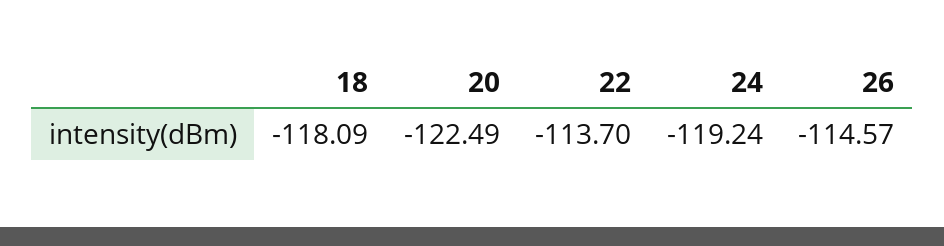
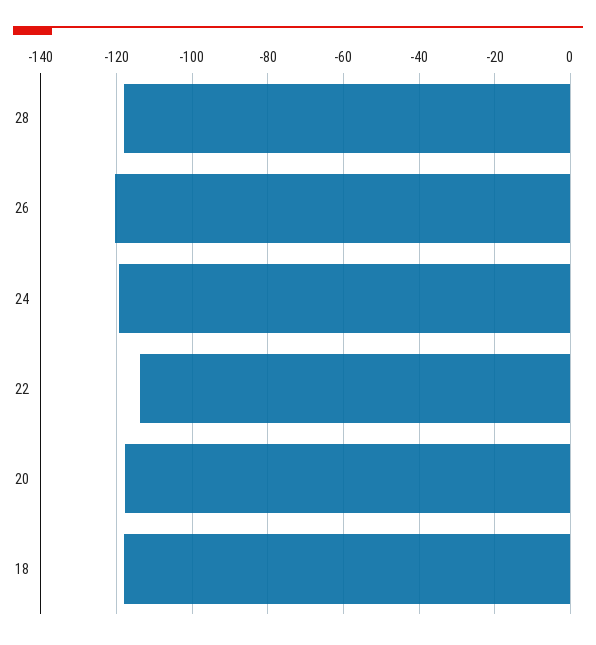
  {
    "18": -118.09,
-   "20": -122.49,
+   "20": -118,
    "22": -113.7,
    "24": -119.24,
-   "26": -114.57
+   "26": -120,
+   "28": -118
  }

